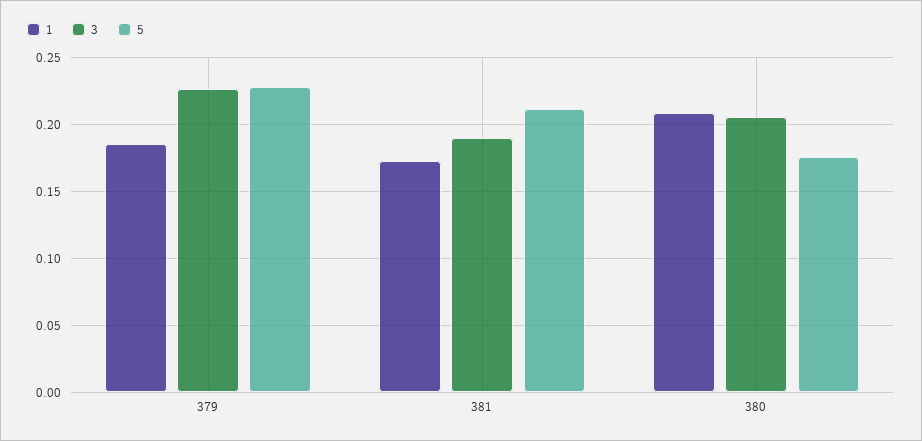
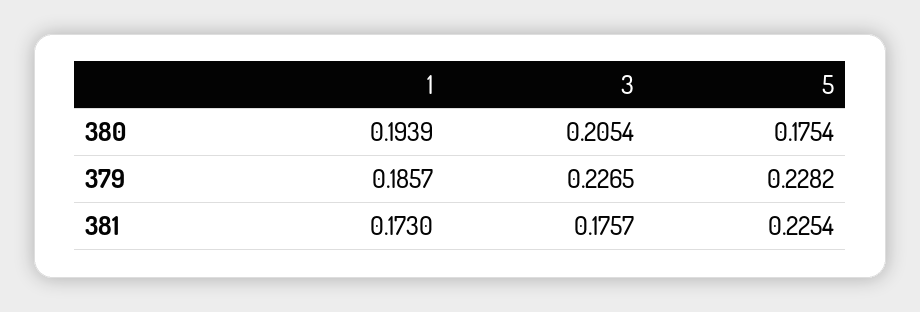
  {
    "1": {
      "379": 0.1857,
      "381": 0.173,
-     "380": 0.21
+     "380": 0.1939
    },
    "3": {
      "379": 0.2265,
-     "381": 0.19,
+     "381": 0.1757,
      "380": 0.2054
    },
    "5": {
      "379": 0.2282,
-     "381": 0.21,
+     "381": 0.2254,
      "380": 0.1754
    }
  }

